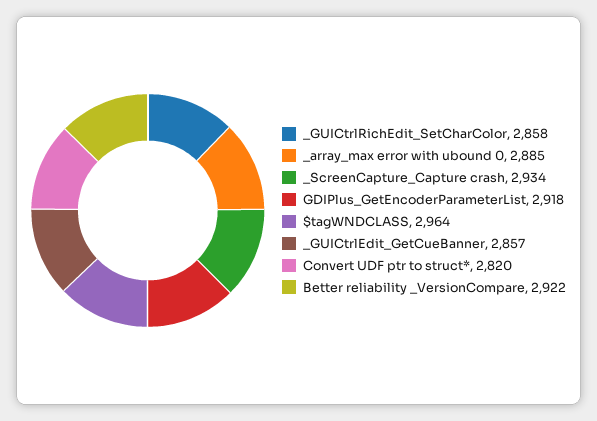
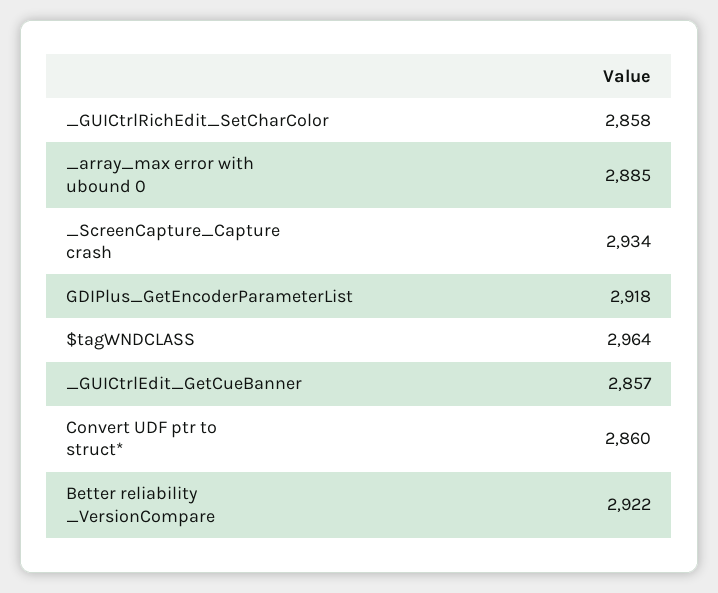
  {
    "_GUICtrlRichEdit_SetCharColor": 2858,
    "_array_max error with ubound 0": 2885,
    "_ScreenCapture_Capture crash": 2934,
    "GDIPlus_GetEncoderParameterList": 2918,
    "$tagWNDCLASS": 2964,
    "_GUICtrlEdit_GetCueBanner": 2857,
-   "Convert UDF ptr to struct*": 2820,
+   "Convert UDF ptr to struct*": 2860,
    "Better reliability _VersionCompare": 2922
  }

